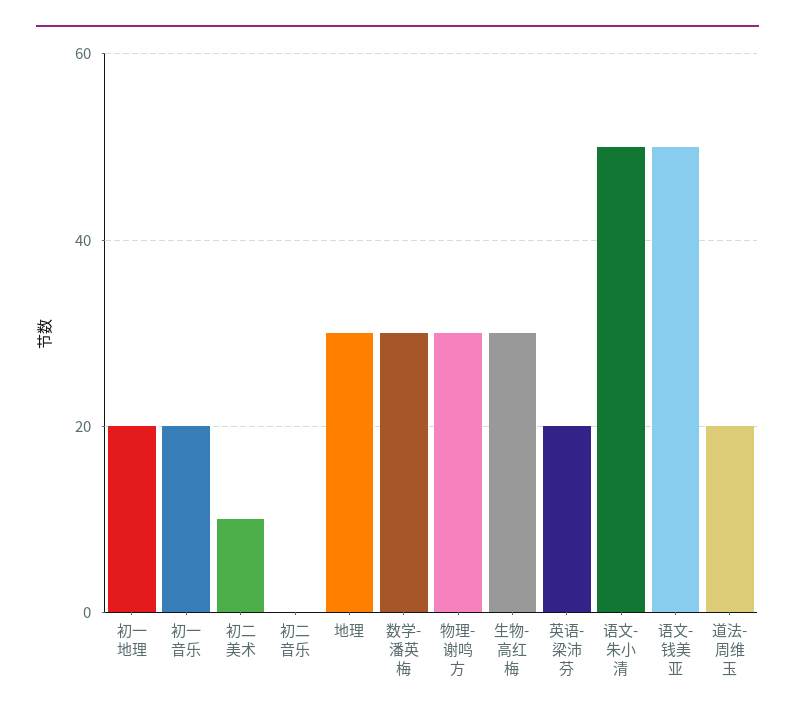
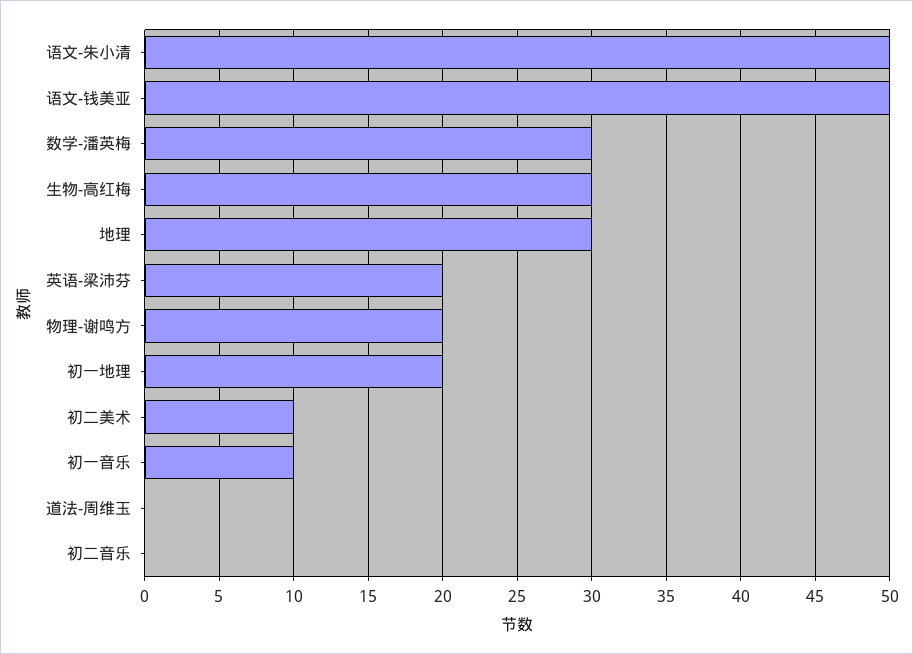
  {
    "初一地理": 20,
-   "初一音乐": 20,
+   "初一音乐": 10,
    "初二美术": 10,
    "初二音乐": 0,
    "地理": 30,
    "数学-潘英梅": 30,
-   "物理-谢鸣方": 30,
+   "物理-谢鸣方": 20,
    "生物-高红梅": 30,
    "英语-梁沛芬": 20,
    "语文-朱小清": 50,
    "语文-钱美亚": 50,
-   "道法-周维玉": 20
+   "道法-周维玉": 0
  }

